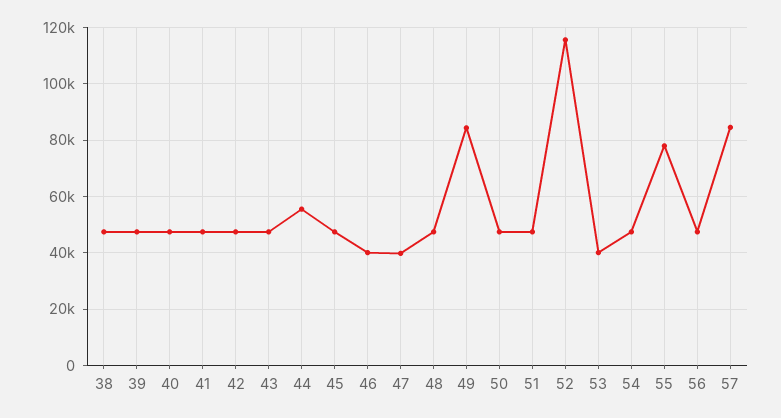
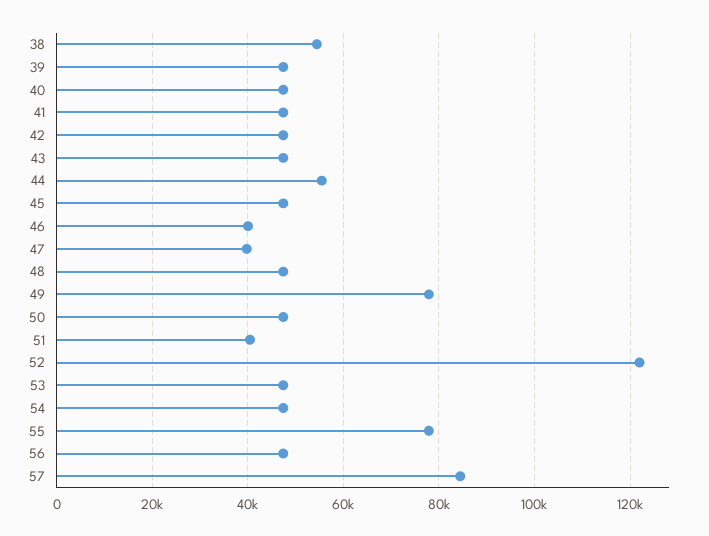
  {
-   "38": 47500,
+   "38": 54000,
    "39": 48000,
    "40": 48000,
    "41": 48000,
    "42": 48000,
    "43": 48000,
    "44": 56000,
    "45": 48000,
    "46": 40000,
    "47": 40000,
    "48": 48000,
-   "49": 85000,
+   "49": 78000,
    "50": 48000,
-   "51": 47500,
+   "51": 40000,
-   "52": 115000,
+   "52": 122000,
-   "53": 40000,
+   "53": 48000,
    "54": 48000,
    "55": 78000,
    "56": 48000,
    "57": 84000
  }

